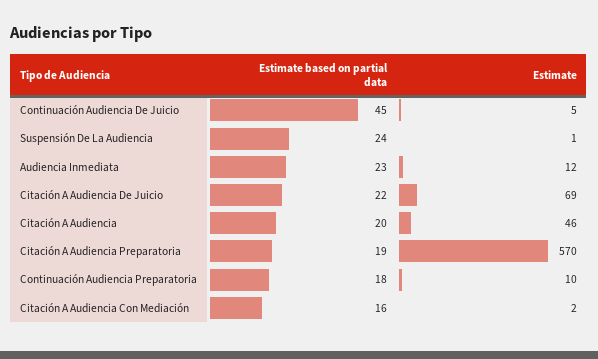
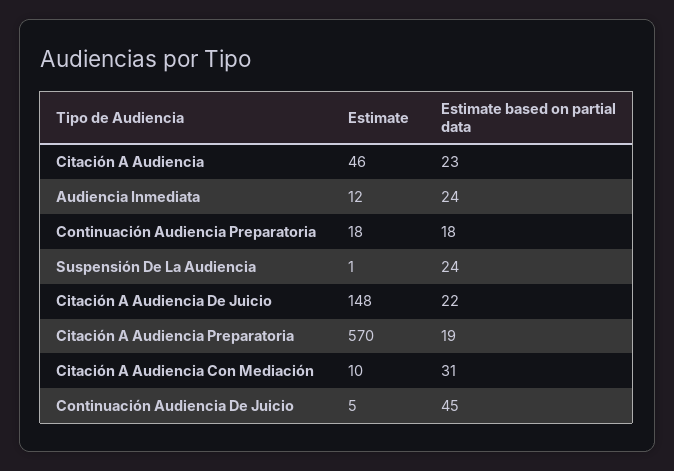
  {
    "Estimate based on partial data": {
      "Continuación Audiencia De Juicio": 45,
      "Suspensión De La Audiencia": 24,
-     "Audiencia Inmediata": 23,
+     "Audiencia Inmediata": 24,
      "Citación A Audiencia De Juicio": 22,
-     "Citación A Audiencia": 20,
+     "Citación A Audiencia": 23,
      "Citación A Audiencia Preparatoria": 19,
      "Continuación Audiencia Preparatoria": 18,
-     "Citación A Audiencia Con Mediación": 16
+     "Citación A Audiencia Con Mediación": 31
    },
    "Estimate": {
      "Continuación Audiencia De Juicio": 5,
      "Suspensión De La Audiencia": 1,
      "Audiencia Inmediata": 12,
-     "Citación A Audiencia De Juicio": 69,
+     "Citación A Audiencia De Juicio": 148,
      "Citación A Audiencia": 46,
      "Citación A Audiencia Preparatoria": 570,
-     "Continuación Audiencia Preparatoria": 10,
+     "Continuación Audiencia Preparatoria": 18,
-     "Citación A Audiencia Con Mediación": 2
+     "Citación A Audiencia Con Mediación": 10
    }
  }

